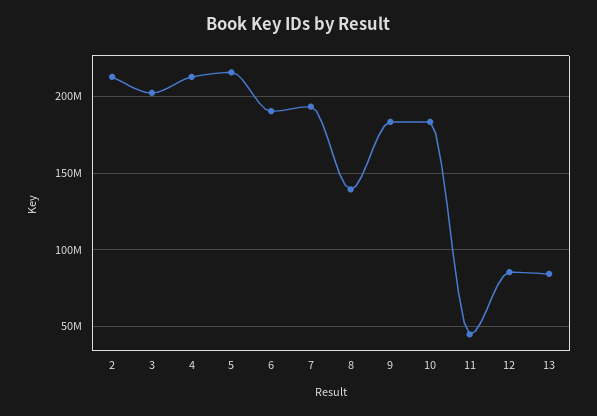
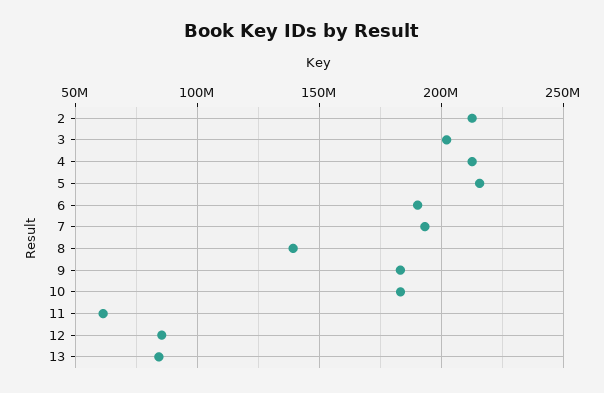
  {
    "2": 215000000,
    "3": 200000000,
    "4": 215000000,
    "5": 215000000,
    "6": 190000000,
    "7": 195000000,
    "8": 140000000,
    "9": 185000000,
    "10": 185000000,
-   "11": 45000000,
+   "11": 60000000,
    "12": 85000000,
    "13": 85000000
  }

